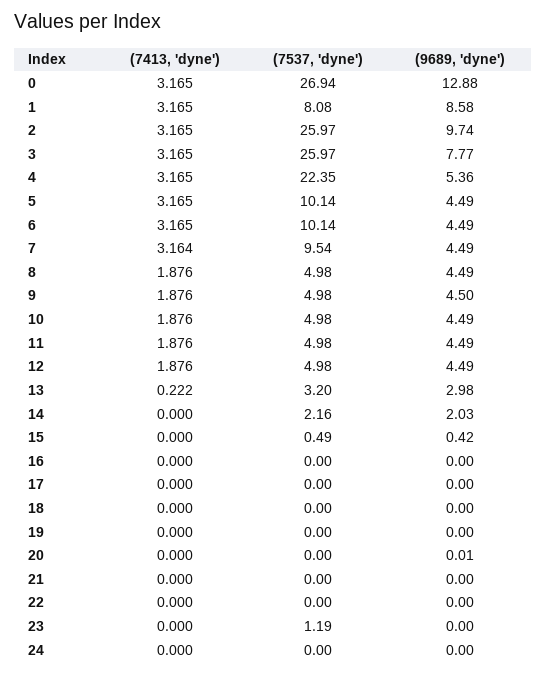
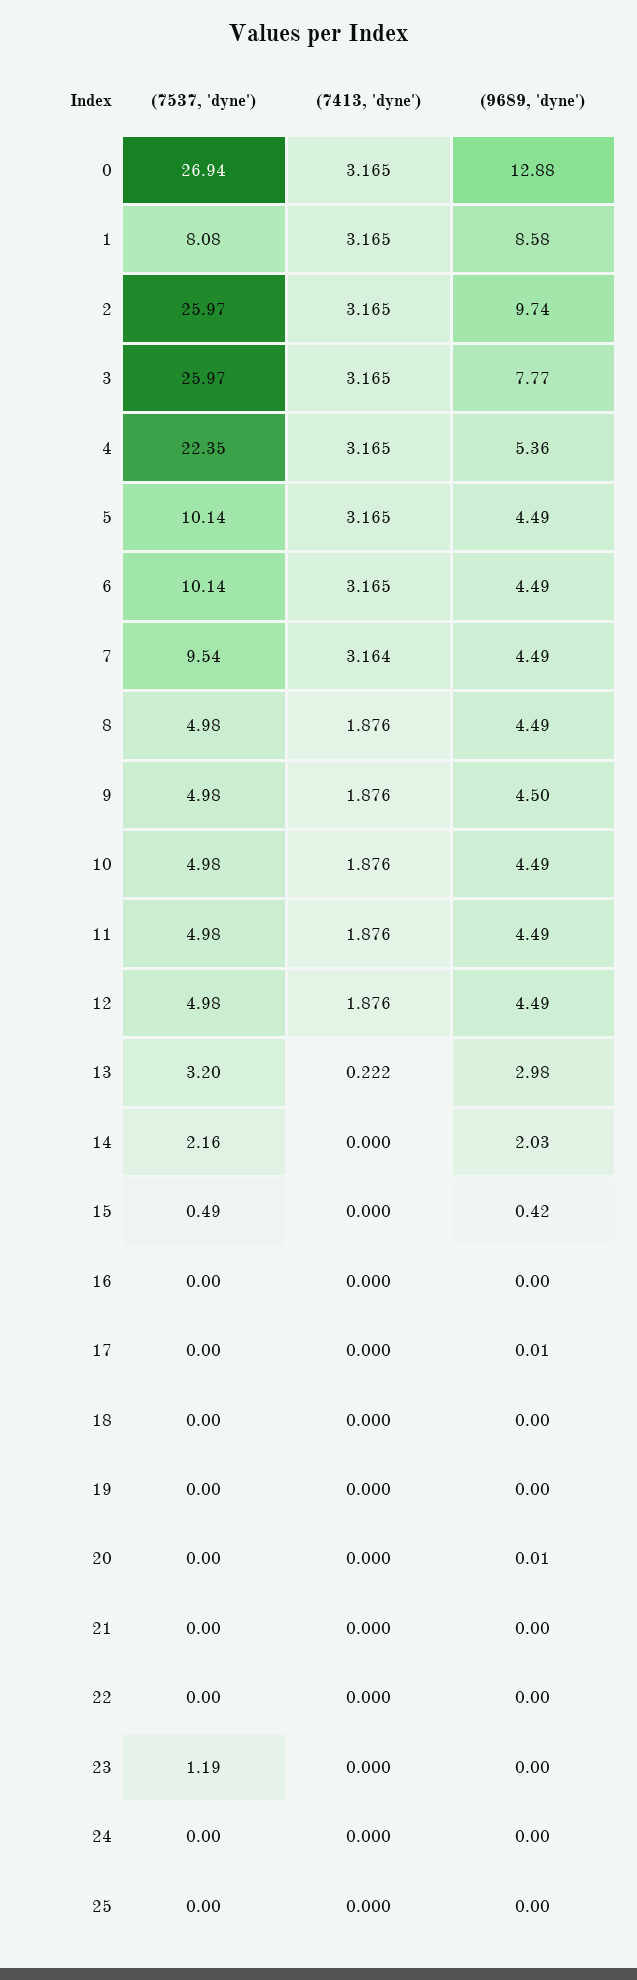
  {
    "(7413, 'dyne')": {
      "0": 3.165,
      "1": 3.165,
      "2": 3.165,
      "3": 3.165,
      "4": 3.165,
      "5": 3.165,
      "6": 3.165,
      "7": 3.164,
      "8": 1.876,
      "9": 1.876,
      "10": 1.876,
      "11": 1.876,
      "12": 1.876,
      "13": 0.222,
      "14": 0,
      "15": 0,
      "16": 0,
      "17": 0,
      "18": 0,
      "19": 0,
      "20": 0,
      "21": 0,
      "22": 0,
      "23": 0,
-     "24": 0
+     "24": 0,
+     "25": 0
    },
    "(7537, 'dyne')": {
      "0": 26.94,
      "1": 8.08,
      "2": 25.97,
      "3": 25.97,
      "4": 22.35,
      "5": 10.14,
      "6": 10.14,
      "7": 9.54,
      "8": 4.98,
      "9": 4.98,
      "10": 4.98,
      "11": 4.98,
      "12": 4.98,
      "13": 3.2,
      "14": 2.16,
      "15": 0.49,
      "16": 0,
      "17": 0,
      "18": 0,
      "19": 0,
      "20": 0,
      "21": 0,
      "22": 0,
      "23": 1.19,
-     "24": 0
+     "24": 0,
+     "25": 0
    },
    "(9689, 'dyne')": {
      "0": 12.88,
      "1": 8.58,
      "2": 9.74,
      "3": 7.77,
      "4": 5.36,
      "5": 4.49,
      "6": 4.49,
      "7": 4.49,
      "8": 4.49,
      "9": 4.5,
      "10": 4.49,
      "11": 4.49,
      "12": 4.49,
      "13": 2.98,
      "14": 2.03,
      "15": 0.42,
      "16": 0,
-     "17": 0,
+     "17": 0.01,
      "18": 0,
      "19": 0,
      "20": 0.01,
      "21": 0,
      "22": 0,
      "23": 0,
-     "24": 0
+     "24": 0,
+     "25": 0
    }
  }

